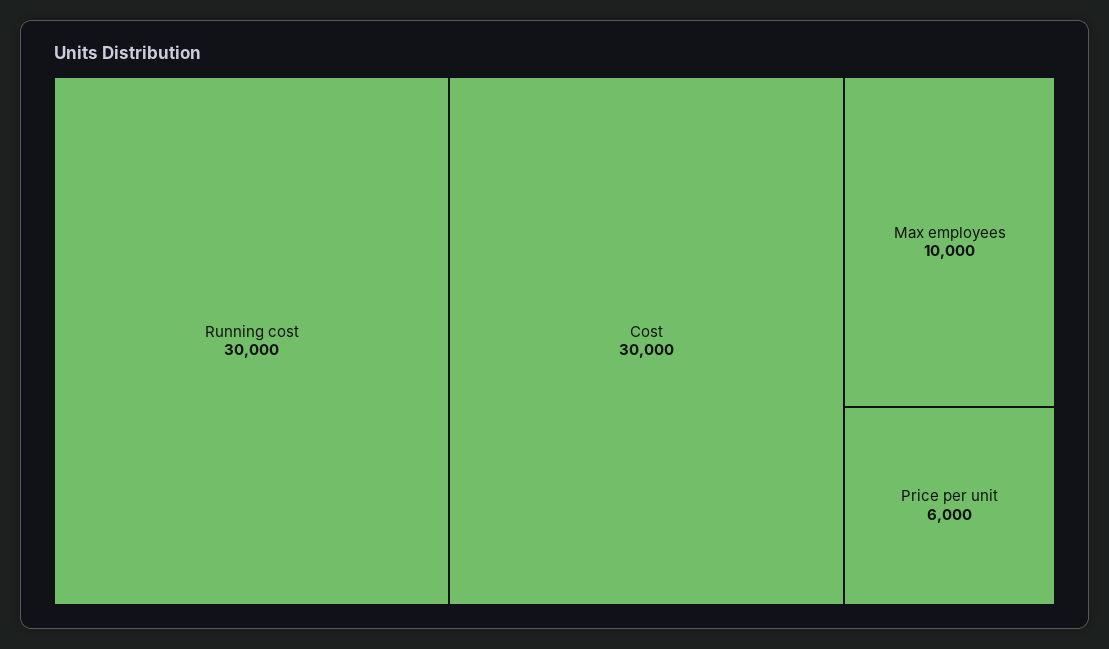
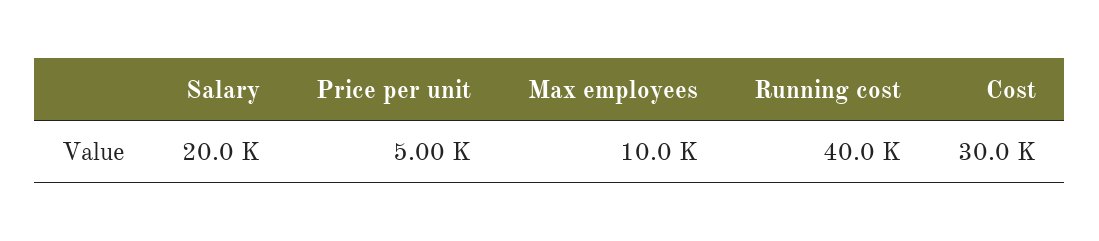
  {
-   "Running cost": 30000,
+   "Running cost": 40000,
    "Cost": 30000,
    "Max employees": 10000,
-   "Price per unit": 6000
+   "Price per unit": 5000,
+   "Salary": 20000
  }

